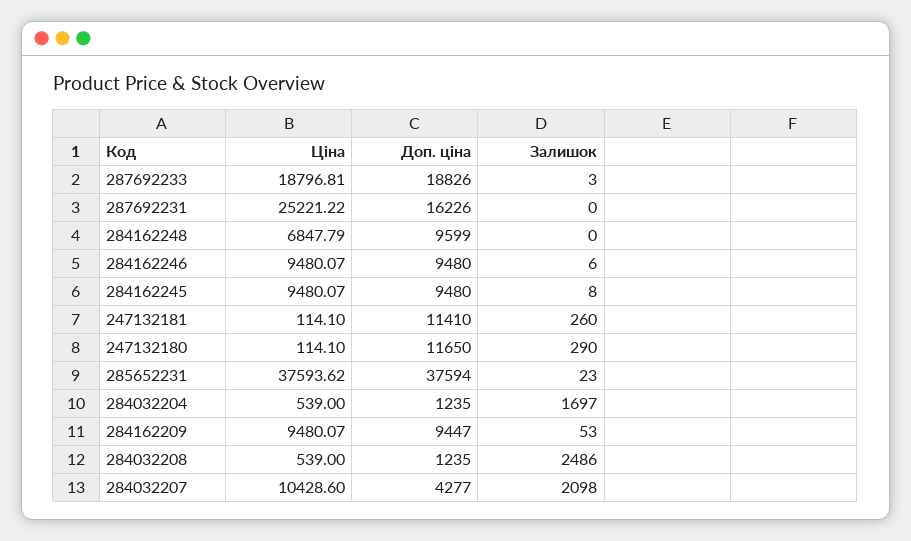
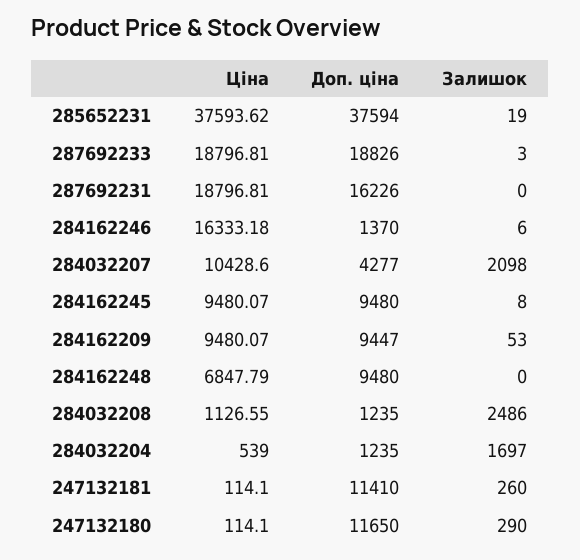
  {
    "Ціна": {
      "287692233": 18796.81,
-     "287692231": 25221.22,
+     "287692231": 18796.81,
      "284162248": 6847.79,
-     "284162246": 9480.07,
+     "284162246": 16333.18,
      "284162245": 9480.07,
      "247132181": 114.1,
      "247132180": 114.1,
      "285652231": 37593.62,
      "284032204": 539,
      "284162209": 9480.07,
-     "284032208": 539,
+     "284032208": 1126.55,
      "284032207": 10428.6
    },
    "Доп. ціна": {
      "287692233": 18826,
      "287692231": 16226,
-     "284162248": 9599,
+     "284162248": 9480,
-     "284162246": 9480,
+     "284162246": 1370,
      "284162245": 9480,
      "247132181": 11410,
      "247132180": 11650,
      "285652231": 37594,
      "284032204": 1235,
      "284162209": 9447,
      "284032208": 1235,
      "284032207": 4277
    },
    "Залишок": {
      "287692233": 3,
      "287692231": 0,
      "284162248": 0,
      "284162246": 6,
      "284162245": 8,
      "247132181": 260,
      "247132180": 290,
-     "285652231": 23,
+     "285652231": 19,
      "284032204": 1697,
      "284162209": 53,
      "284032208": 2486,
      "284032207": 2098
    }
  }

